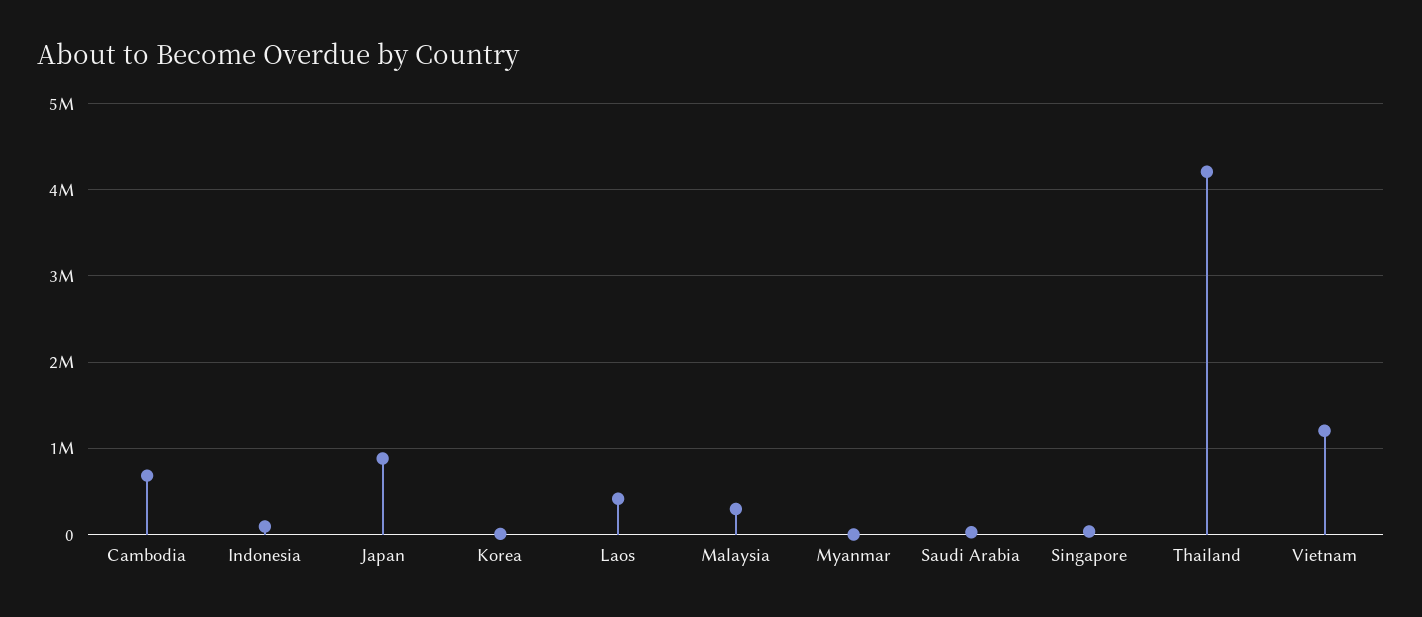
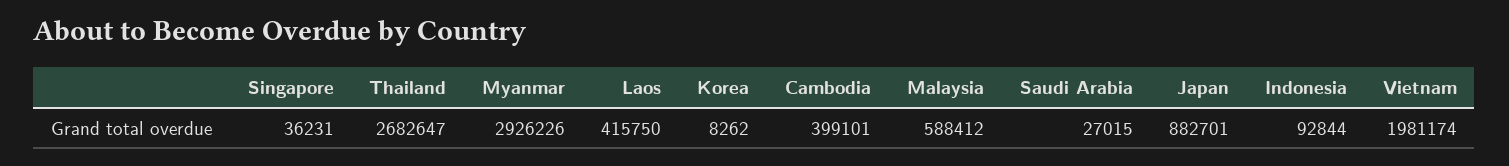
  {
-   "Cambodia": 700000,
+   "Cambodia": 399101,
    "Indonesia": 92844,
    "Japan": 882701,
    "Korea": 8262,
    "Laos": 415750,
-   "Malaysia": 300000,
+   "Malaysia": 588412,
-   "Myanmar": 0,
+   "Myanmar": 2926226,
    "Saudi Arabia": 27015,
    "Singapore": 36231,
-   "Thailand": 4200000,
+   "Thailand": 2682647,
-   "Vietnam": 1200000
+   "Vietnam": 1981174
  }

